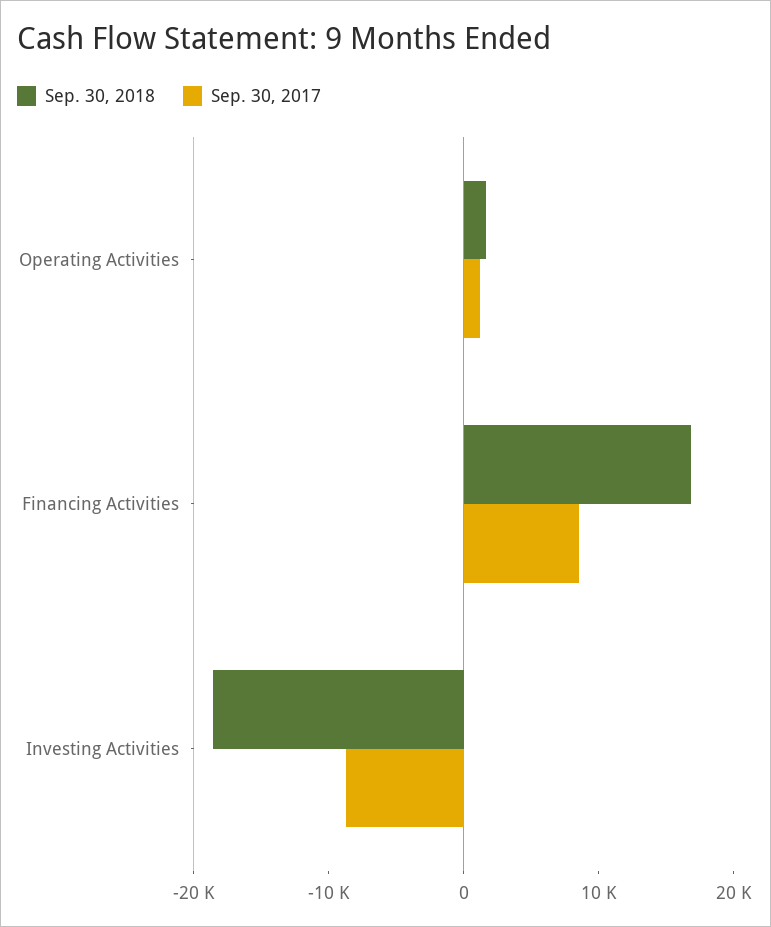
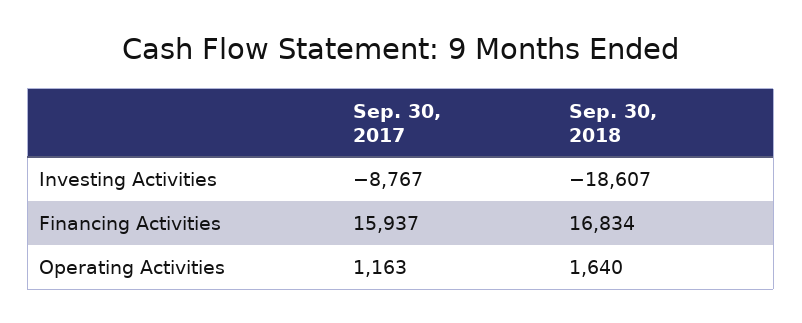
  {
    "Sep. 30, 2018": {
      "Operating Activities": 1640,
      "Financing Activities": 16834,
      "Investing Activities": -18607
    },
    "Sep. 30, 2017": {
      "Operating Activities": 1163,
-     "Financing Activities": 8000,
+     "Financing Activities": 15937,
      "Investing Activities": -8767
    }
  }

